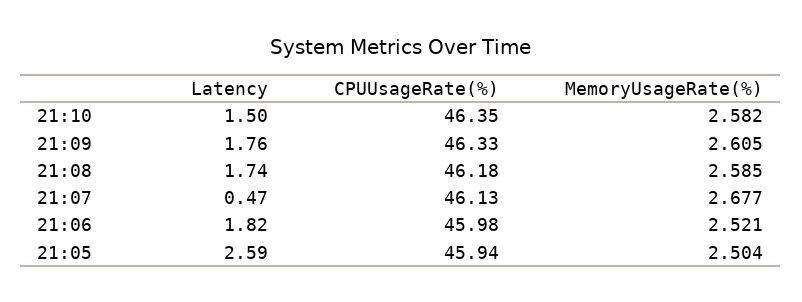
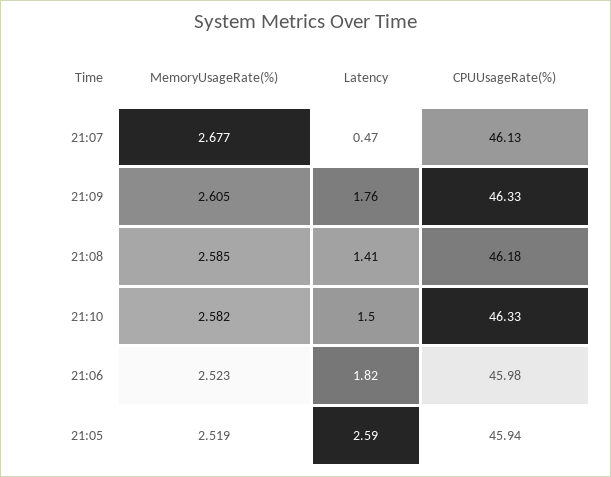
  {
    "Latency": {
      "21:10": 1.5,
      "21:09": 1.76,
-     "21:08": 1.74,
+     "21:08": 1.41,
      "21:07": 0.47,
      "21:06": 1.82,
      "21:05": 2.59
    },
    "CPUUsageRate(%)": {
-     "21:10": 46.35,
+     "21:10": 46.33,
      "21:09": 46.33,
      "21:08": 46.18,
      "21:07": 46.13,
      "21:06": 45.98,
      "21:05": 45.94
    },
    "MemoryUsageRate(%)": {
      "21:10": 2.582,
      "21:09": 2.605,
      "21:08": 2.585,
      "21:07": 2.677,
-     "21:06": 2.521,
+     "21:06": 2.523,
-     "21:05": 2.504
+     "21:05": 2.519
    }
  }

